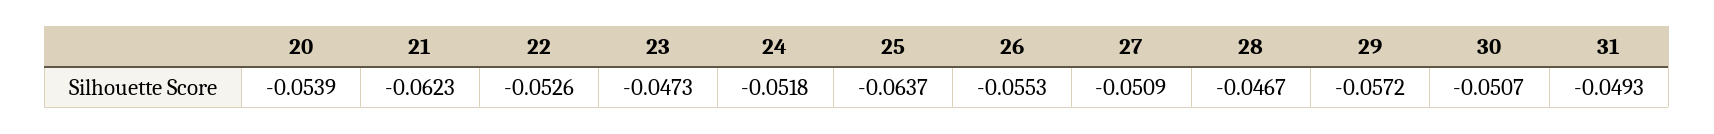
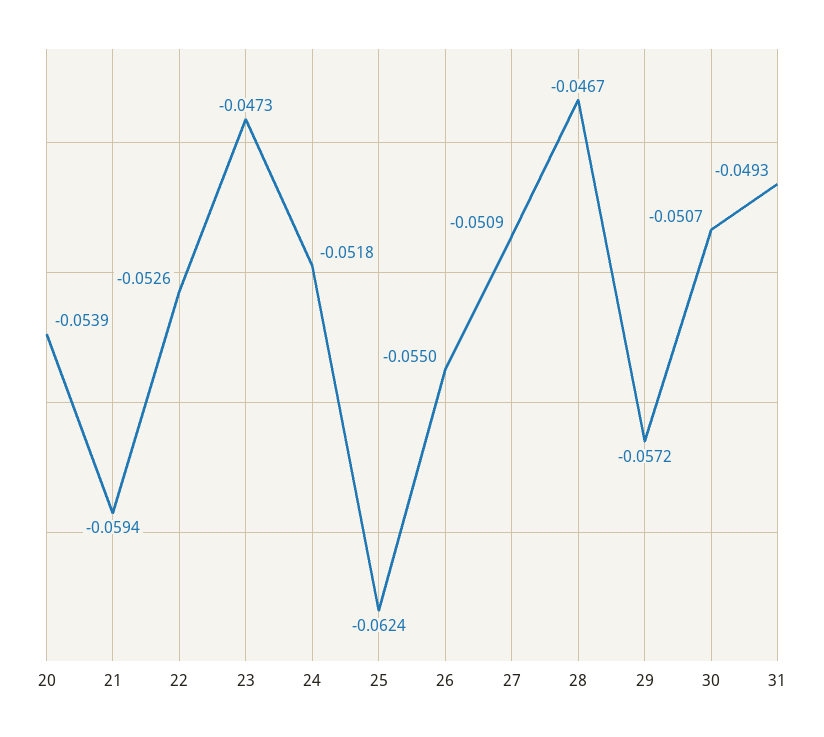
  {
    "20": -0.0539,
-   "21": -0.0623,
+   "21": -0.0594,
    "22": -0.0526,
    "23": -0.0473,
    "24": -0.0518,
-   "25": -0.0637,
+   "25": -0.0624,
-   "26": -0.0553,
+   "26": -0.055,
    "27": -0.0509,
    "28": -0.0467,
    "29": -0.0572,
    "30": -0.0507,
    "31": -0.0493
  }

